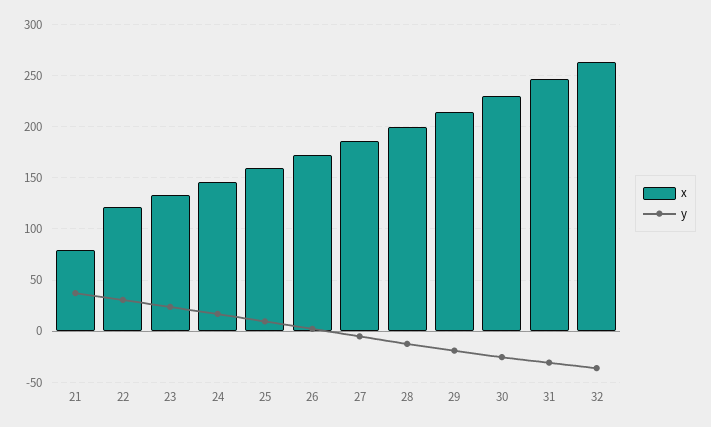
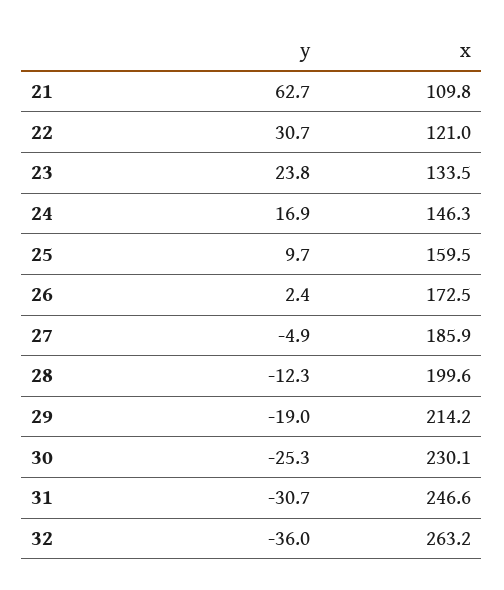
  {
    "x": {
-     "21": 80,
+     "21": 109.8,
      "22": 121,
      "23": 133.5,
      "24": 146.3,
      "25": 159.5,
      "26": 172.5,
      "27": 185.9,
      "28": 199.6,
      "29": 214.2,
      "30": 230.1,
      "31": 246.6,
      "32": 263.2
    },
    "y": {
-     "21": 40,
+     "21": 62.7,
      "22": 30.7,
      "23": 23.8,
      "24": 16.9,
      "25": 9.7,
      "26": 2.4,
      "27": -4.9,
      "28": -12.3,
      "29": -19,
      "30": -25.3,
      "31": -30.7,
      "32": -36
    }
  }

